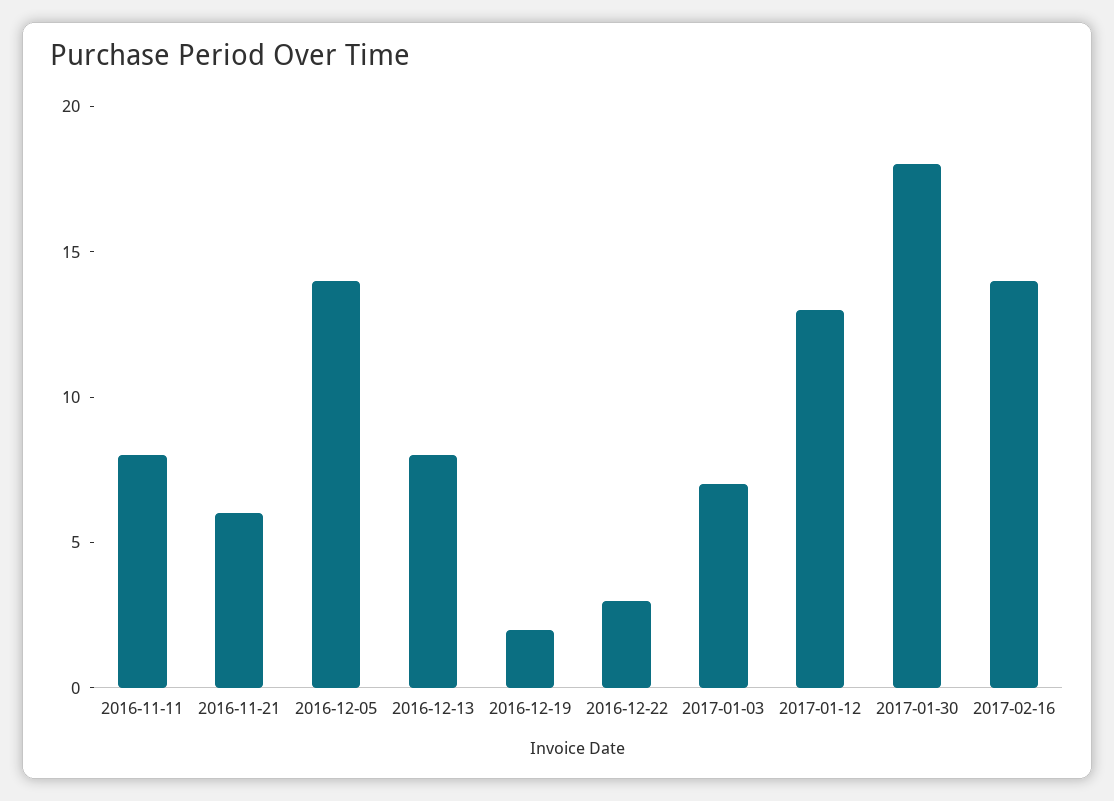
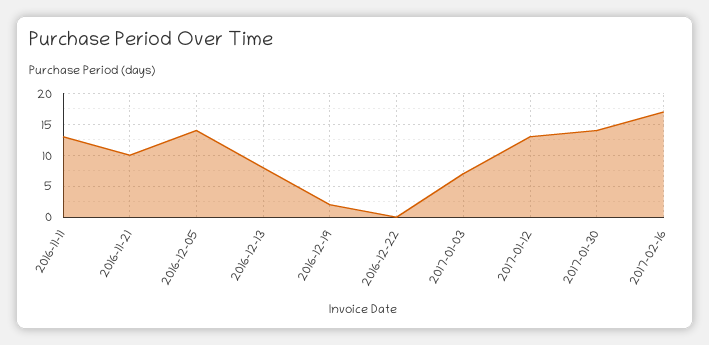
  {
-   "2016-11-11": 8,
+   "2016-11-11": 13,
-   "2016-11-21": 6,
+   "2016-11-21": 10,
    "2016-12-05": 14,
    "2016-12-13": 8,
    "2016-12-19": 2,
-   "2016-12-22": 3,
+   "2016-12-22": 0,
    "2017-01-03": 7,
    "2017-01-12": 13,
-   "2017-01-30": 18,
+   "2017-01-30": 14,
-   "2017-02-16": 14
+   "2017-02-16": 17
  }

